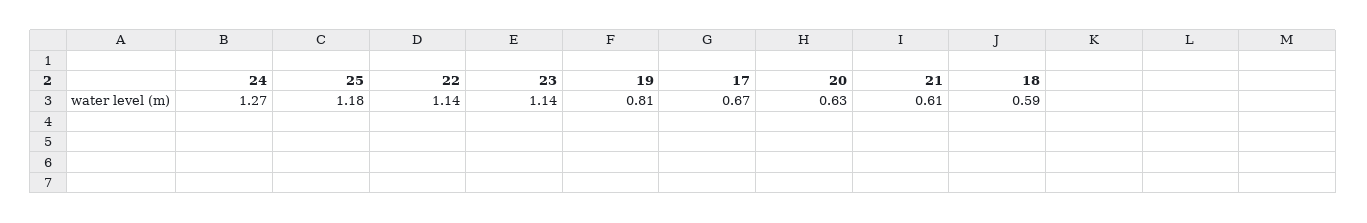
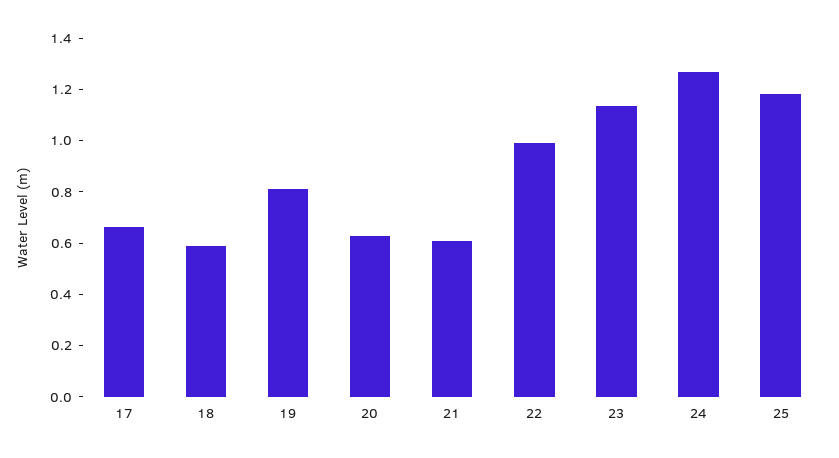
  {
    "24": 1.27,
    "25": 1.18,
-   "22": 1.14,
+   "22": 1,
    "23": 1.14,
    "19": 0.81,
    "17": 0.67,
    "20": 0.63,
    "21": 0.61,
    "18": 0.59
  }

